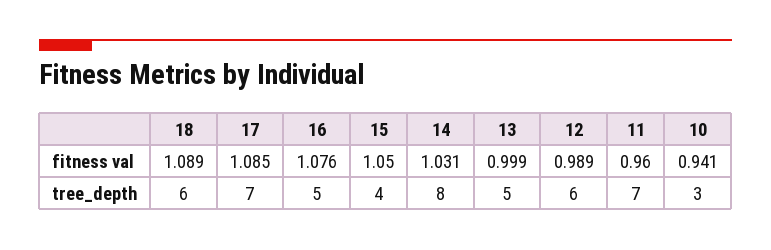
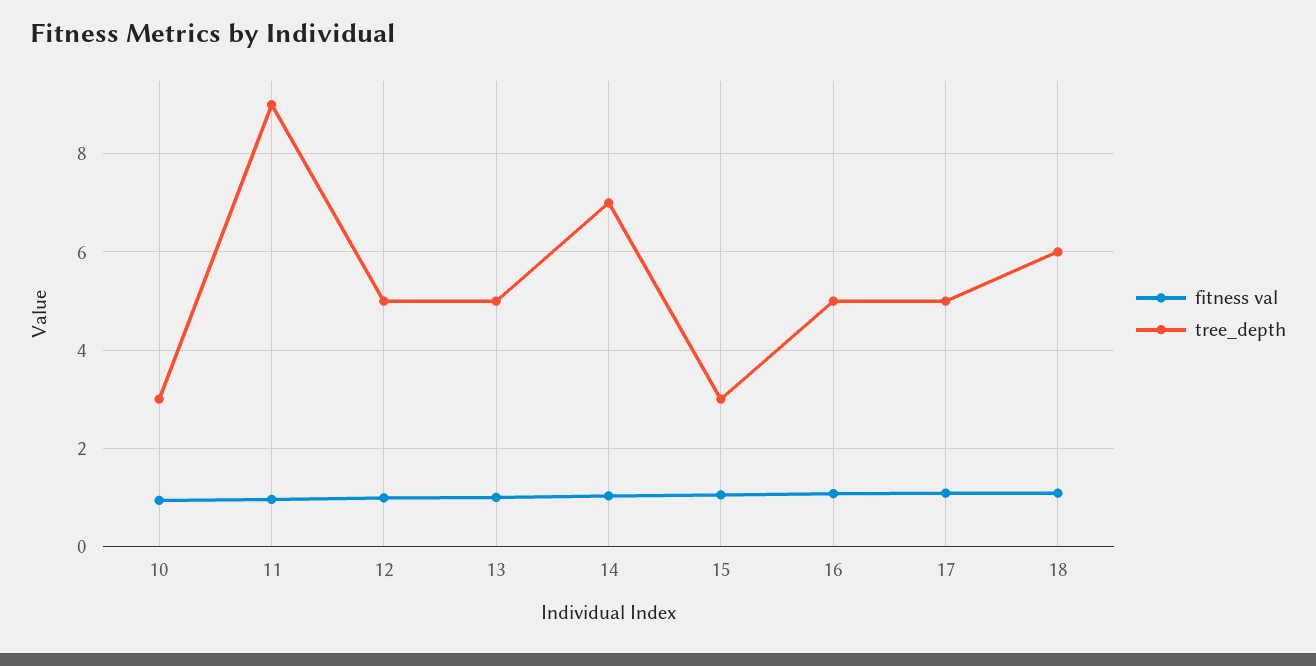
  {
    "fitness val": {
      "18": 1.089,
      "17": 1.085,
      "16": 1.076,
      "15": 1.05,
      "14": 1.031,
      "13": 0.999,
      "12": 0.989,
      "11": 0.96,
      "10": 0.941
    },
    "tree_depth": {
      "18": 6,
-     "17": 7,
+     "17": 5,
      "16": 5,
-     "15": 4,
+     "15": 3,
-     "14": 8,
+     "14": 7,
      "13": 5,
-     "12": 6,
+     "12": 5,
-     "11": 7,
+     "11": 9,
      "10": 3
    }
  }

